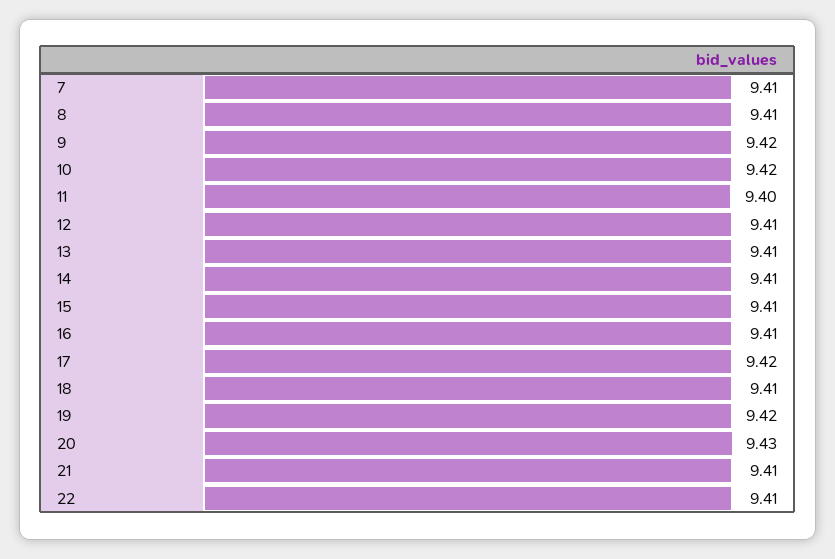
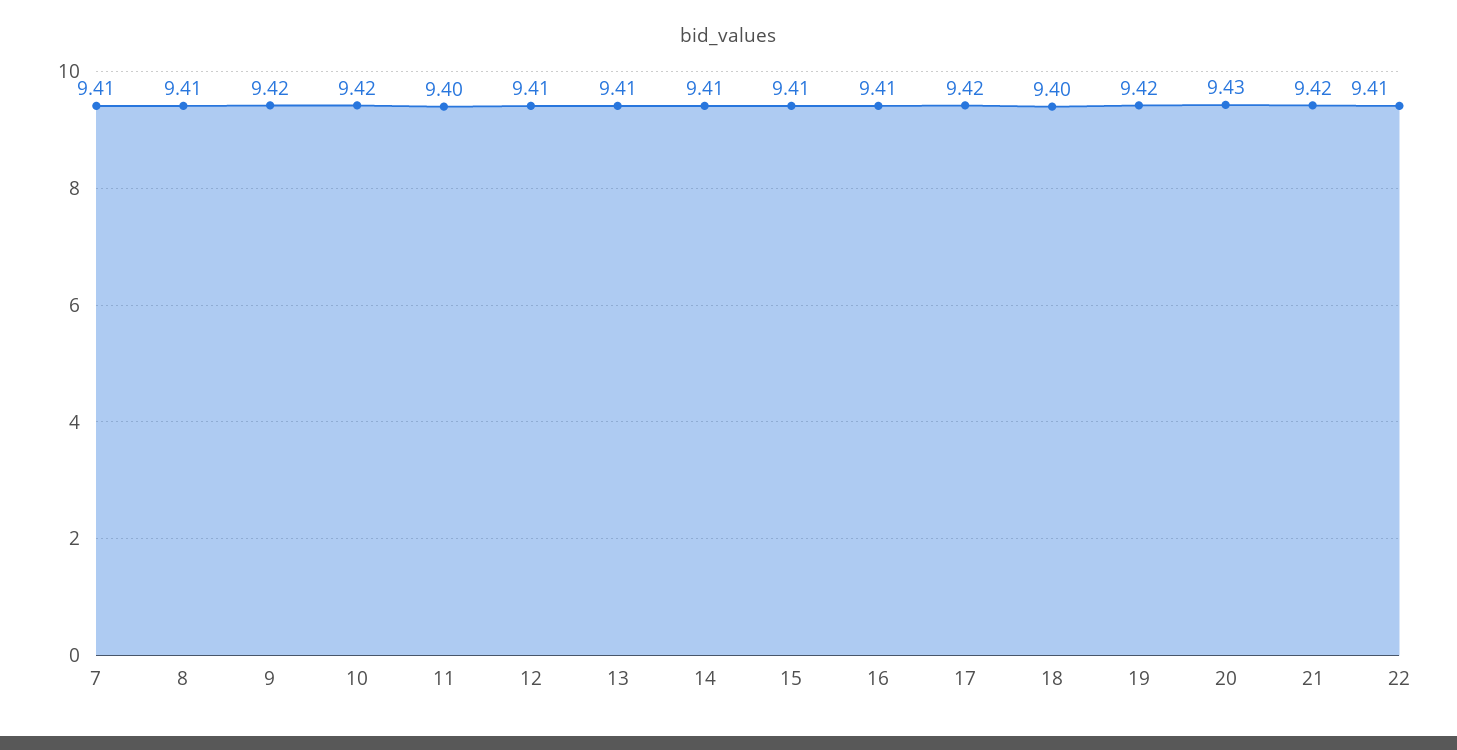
  {
    "7": 9.41,
    "8": 9.41,
    "9": 9.42,
    "10": 9.42,
    "11": 9.4,
    "12": 9.41,
    "13": 9.41,
    "14": 9.41,
    "15": 9.41,
    "16": 9.41,
    "17": 9.42,
-   "18": 9.41,
+   "18": 9.4,
    "19": 9.42,
    "20": 9.43,
-   "21": 9.41,
+   "21": 9.42,
    "22": 9.41
  }

